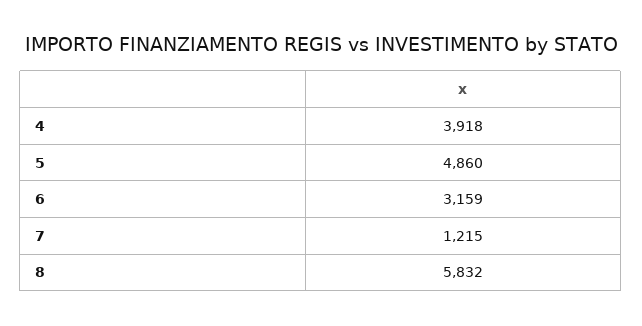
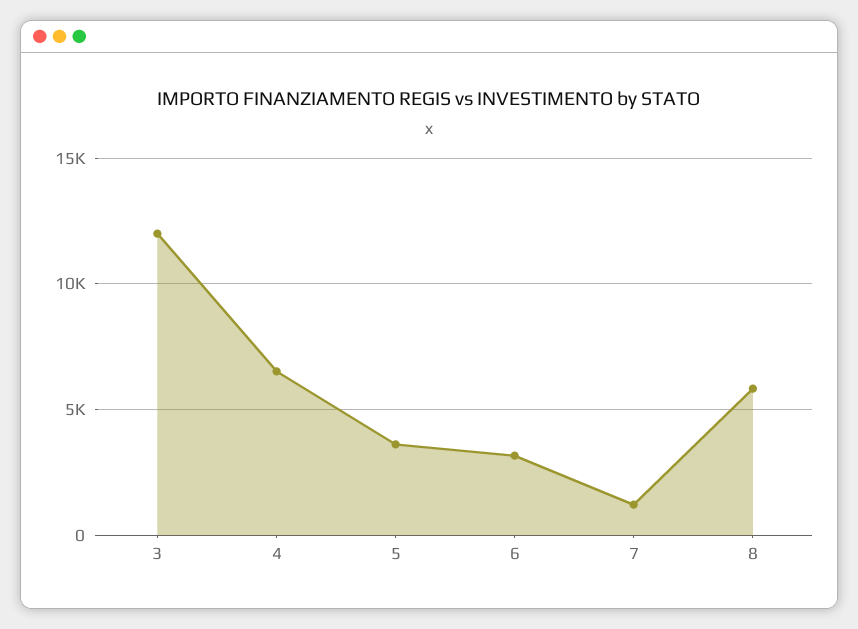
  {
-   "4": 3918,
+   "4": 6500,
-   "5": 4860,
+   "5": 3500,
    "6": 3159,
    "7": 1215,
-   "8": 5832
+   "8": 5832,
+   "3": 12000
  }

